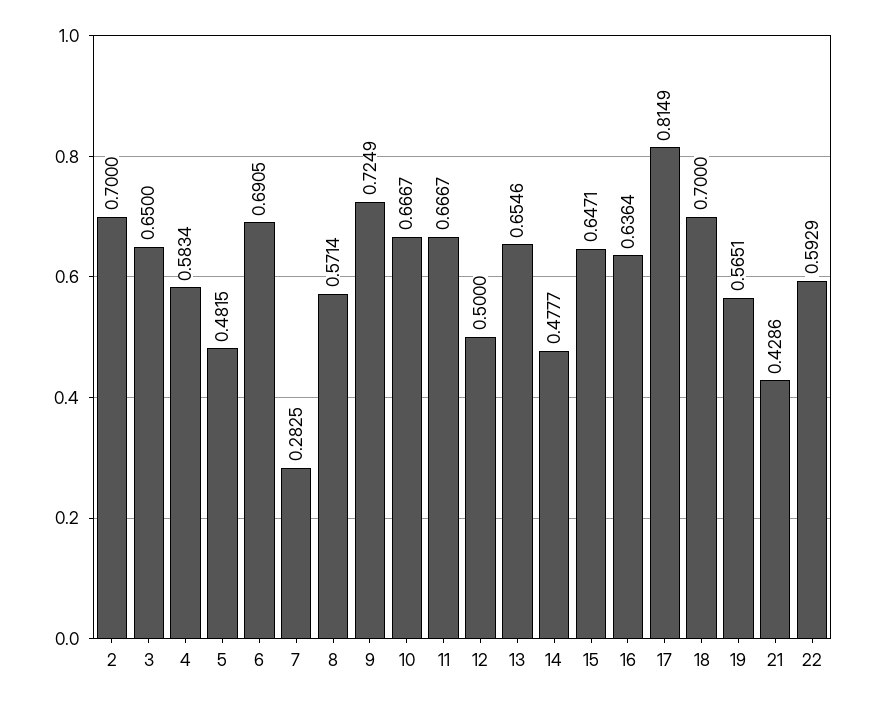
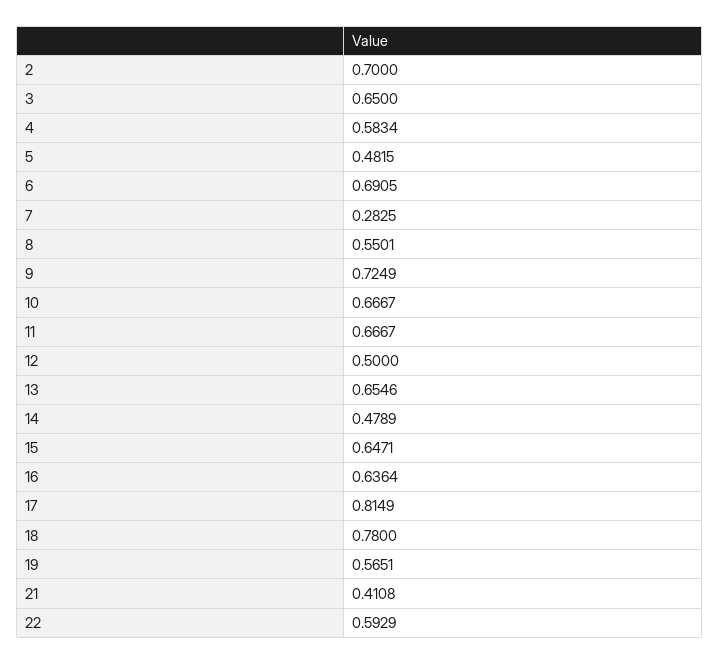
  {
    "2": 0.7,
    "3": 0.65,
    "4": 0.5834,
    "5": 0.4815,
    "6": 0.6905,
    "7": 0.2825,
-   "8": 0.5714,
+   "8": 0.5501,
    "9": 0.7249,
    "10": 0.6667,
    "11": 0.6667,
    "12": 0.5,
    "13": 0.6546,
-   "14": 0.4777,
+   "14": 0.4789,
    "15": 0.6471,
    "16": 0.6364,
    "17": 0.8149,
-   "18": 0.7,
+   "18": 0.78,
    "19": 0.5651,
-   "21": 0.4286,
+   "21": 0.4108,
    "22": 0.5929
  }

